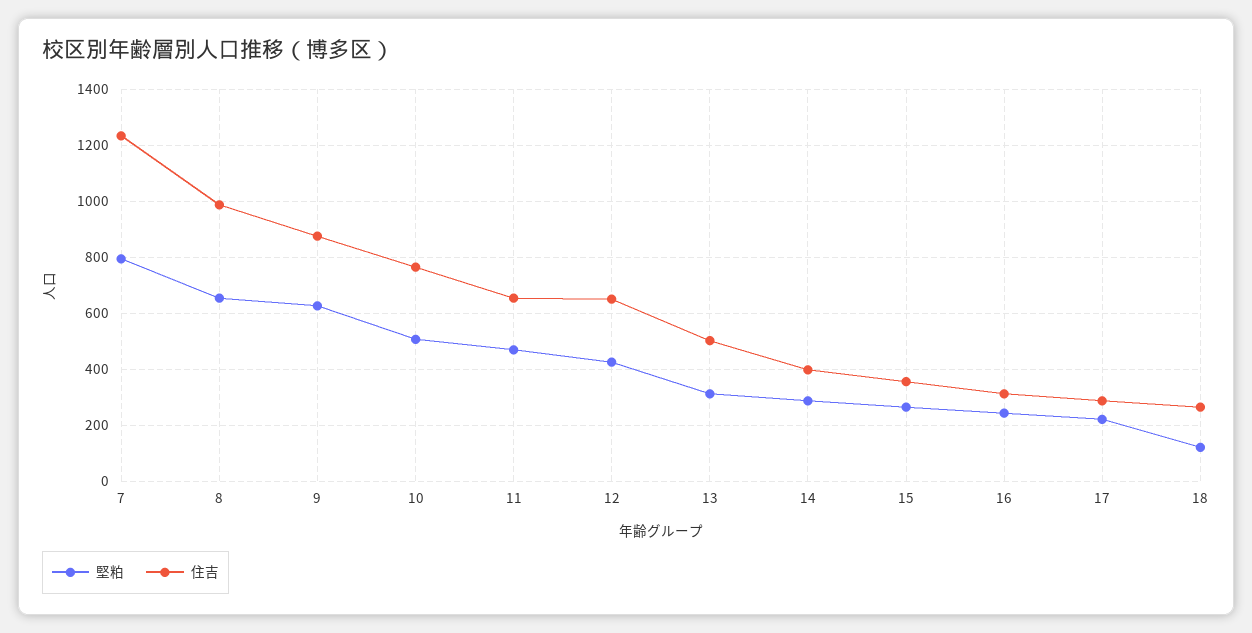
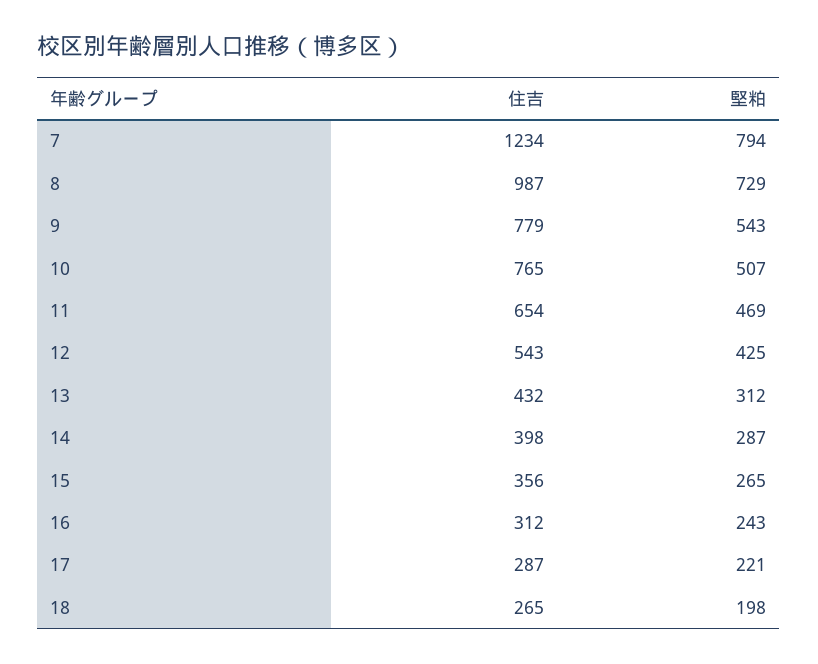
  {
    "堅粕": {
      "7": 794,
-     "8": 650,
+     "8": 729,
-     "9": 625,
+     "9": 543,
      "10": 507,
      "11": 469,
      "12": 425,
      "13": 312,
      "14": 287,
      "15": 265,
      "16": 243,
      "17": 221,
-     "18": 125
+     "18": 198
    },
    "住吉": {
      "7": 1234,
      "8": 987,
-     "9": 875,
+     "9": 779,
      "10": 765,
      "11": 654,
-     "12": 650,
+     "12": 543,
-     "13": 500,
+     "13": 432,
      "14": 398,
      "15": 356,
      "16": 312,
      "17": 287,
      "18": 265
    }
  }

